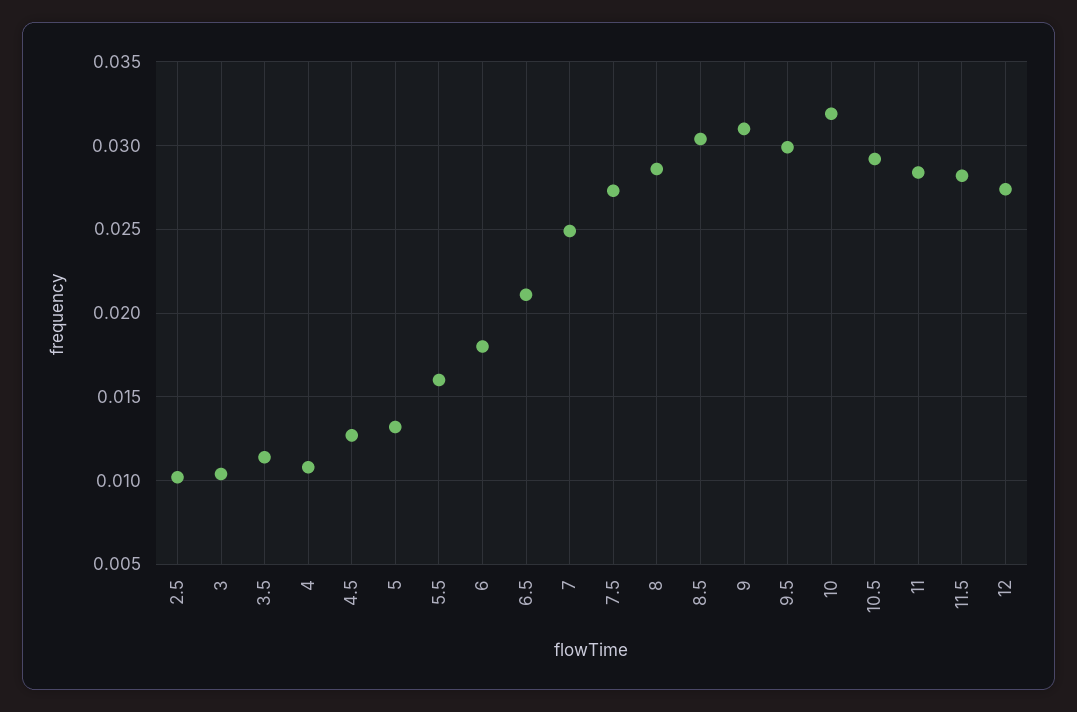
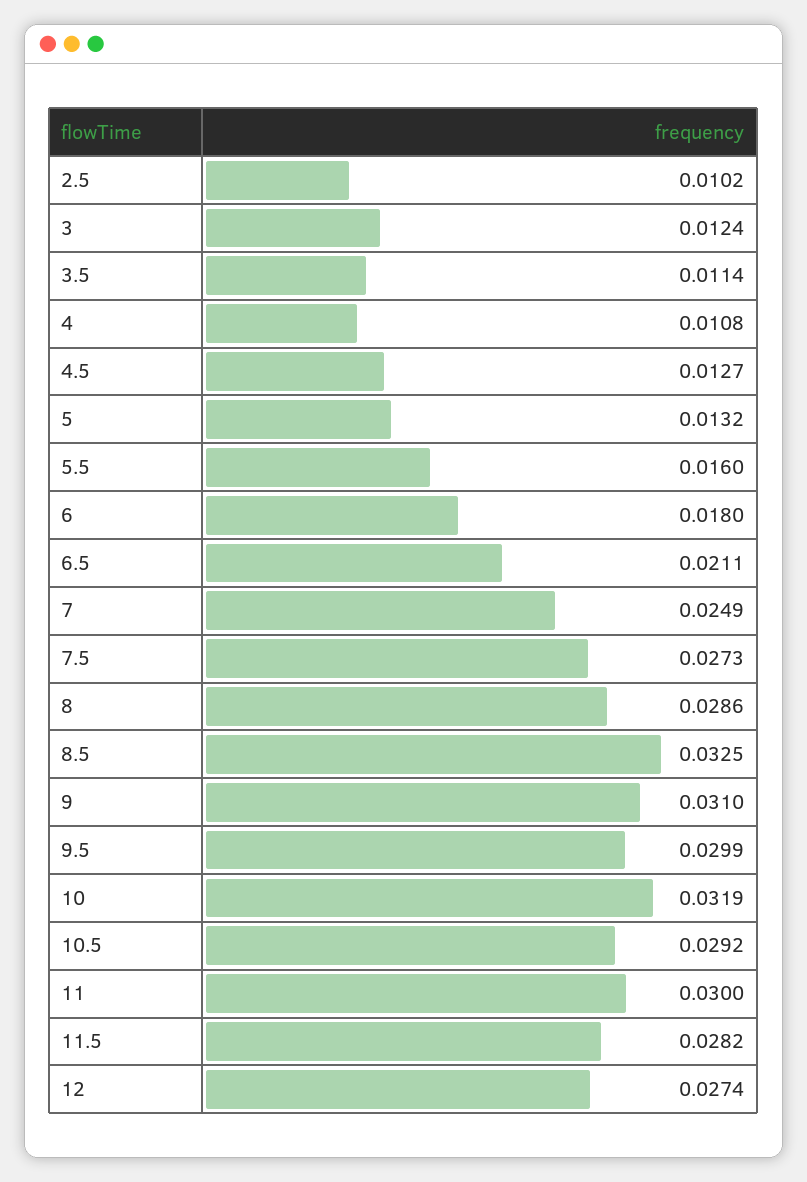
  {
    "2.5": 0.0102,
-   "3": 0.0105,
+   "3": 0.0124,
    "3.5": 0.0114,
    "4": 0.0108,
    "4.5": 0.0127,
    "5": 0.0132,
    "5.5": 0.016,
    "6": 0.018,
    "6.5": 0.0211,
    "7": 0.0249,
    "7.5": 0.0273,
    "8": 0.0286,
-   "8.5": 0.0305,
+   "8.5": 0.0325,
    "9": 0.031,
    "9.5": 0.0299,
    "10": 0.0319,
    "10.5": 0.0292,
-   "11": 0.0285,
+   "11": 0.03,
    "11.5": 0.0282,
    "12": 0.0274
  }

